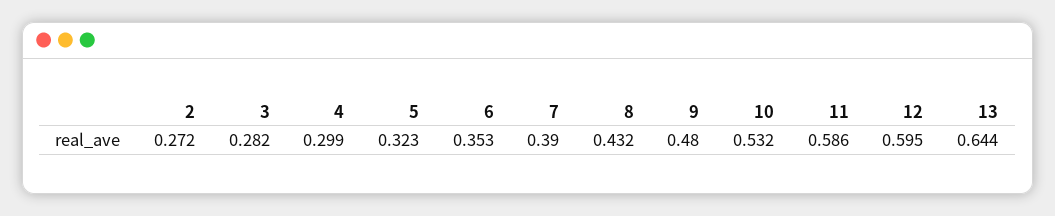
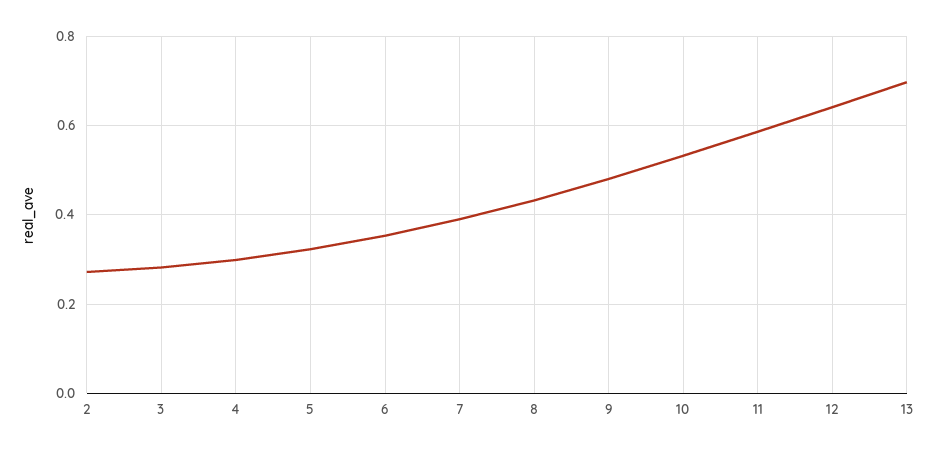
  {
    "2": 0.272,
    "3": 0.282,
    "4": 0.299,
    "5": 0.323,
    "6": 0.353,
    "7": 0.39,
    "8": 0.432,
    "9": 0.48,
    "10": 0.532,
    "11": 0.586,
-   "12": 0.595,
+   "12": 0.64,
-   "13": 0.644
+   "13": 0.7
  }

